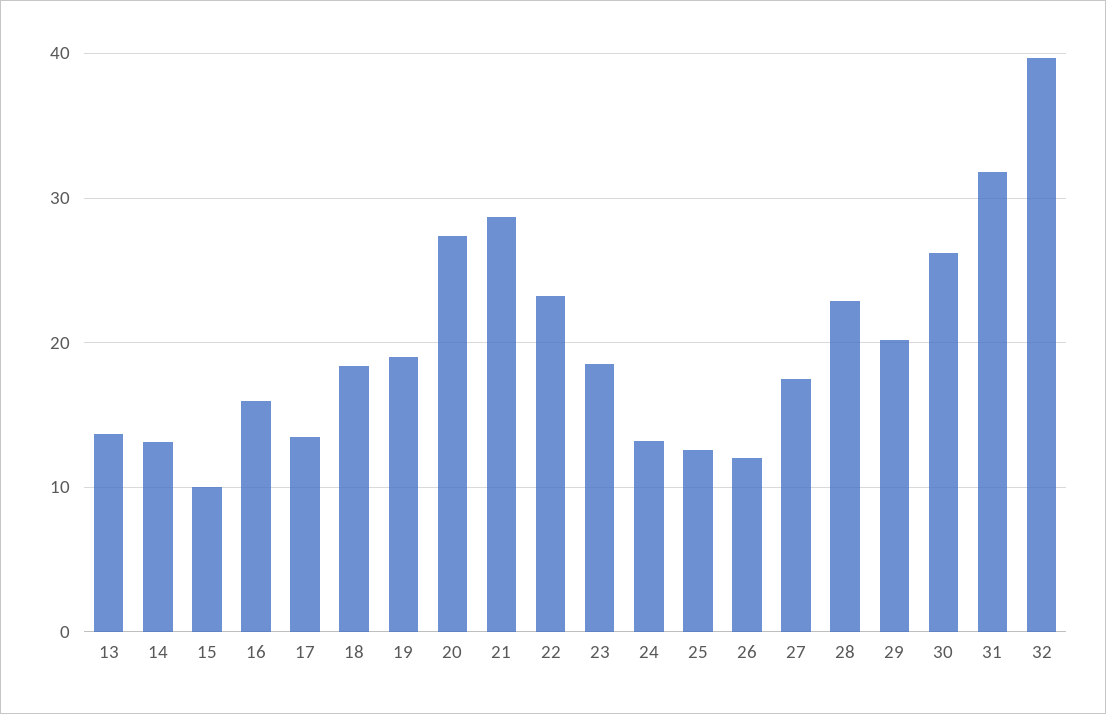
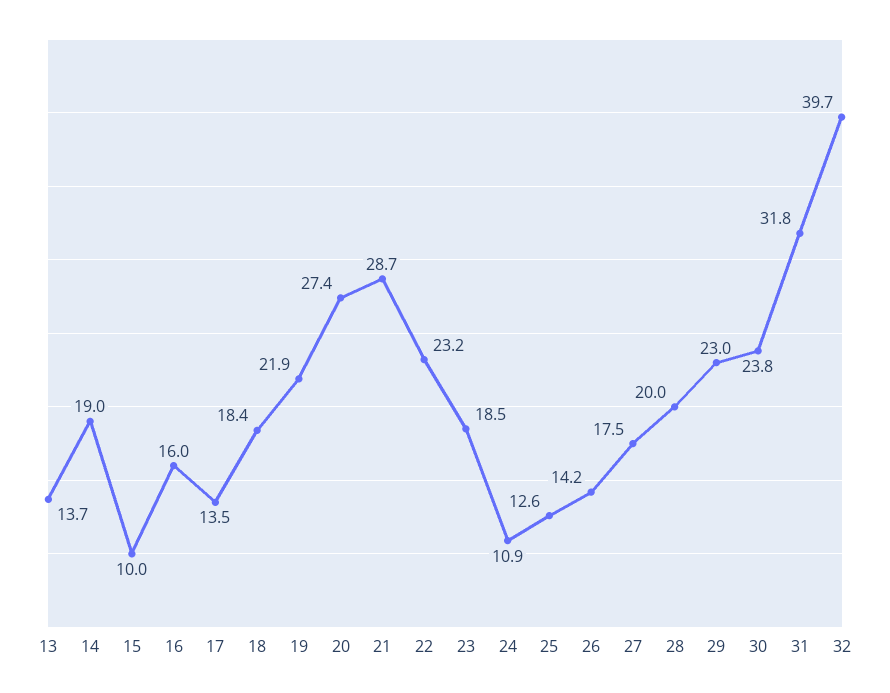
  {
    "13": 13.7,
-   "14": 13,
+   "14": 19,
    "15": 10,
    "16": 16,
    "17": 13.5,
    "18": 18.4,
-   "19": 19,
+   "19": 21.9,
    "20": 27.4,
    "21": 28.7,
    "22": 23.2,
    "23": 18.5,
-   "24": 13,
+   "24": 10.9,
    "25": 12.6,
-   "26": 12,
+   "26": 14.2,
    "27": 17.5,
-   "28": 23,
+   "28": 20,
-   "29": 20,
+   "29": 23,
-   "30": 26,
+   "30": 23.8,
    "31": 31.8,
    "32": 39.7
  }

